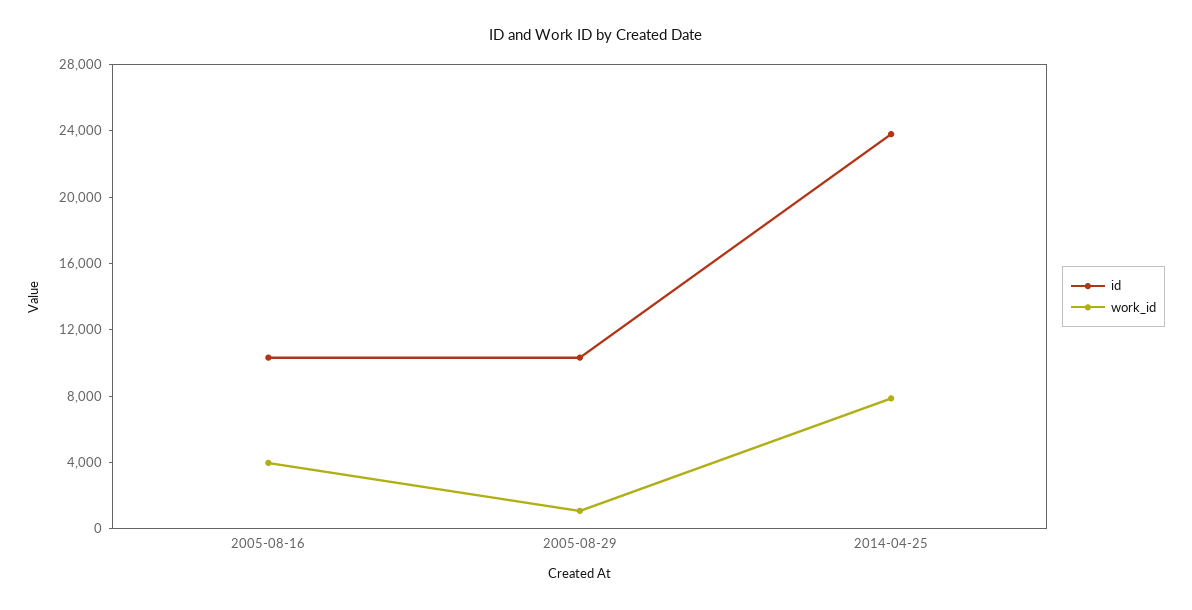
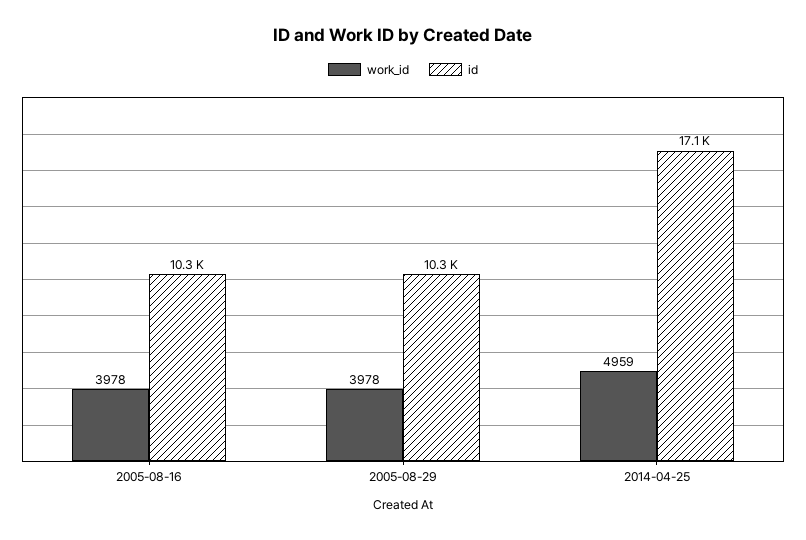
  {
    "id": {
      "2005-08-16": 10300,
      "2005-08-29": 10300,
-     "2014-04-25": 24000
+     "2014-04-25": 17100
    },
    "work_id": {
      "2005-08-16": 3978,
-     "2005-08-29": 1000,
+     "2005-08-29": 3978,
-     "2014-04-25": 8000
+     "2014-04-25": 4959
    }
  }

